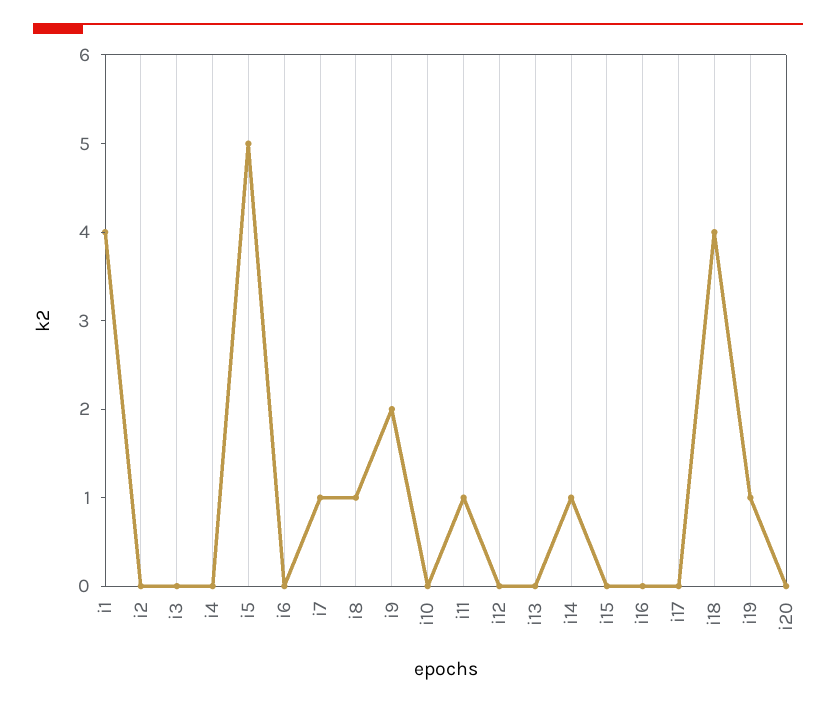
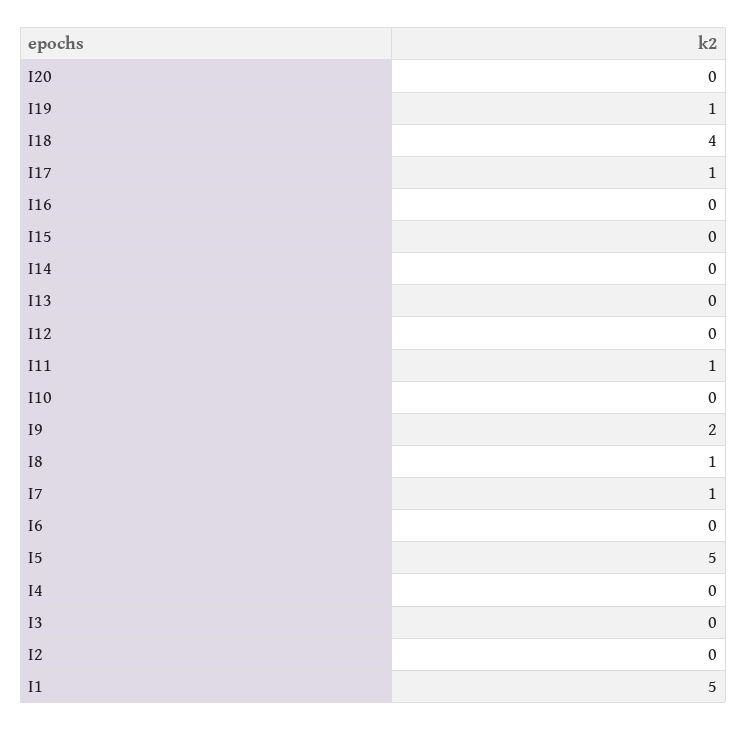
  {
-   "i1": 4,
+   "i1": 5,
    "i2": 0,
    "i3": 0,
    "i4": 0,
    "i5": 5,
    "i6": 0,
    "i7": 1,
    "i8": 1,
    "i9": 2,
    "i10": 0,
    "i11": 1,
    "i12": 0,
    "i13": 0,
-   "i14": 1,
+   "i14": 0,
    "i15": 0,
    "i16": 0,
-   "i17": 0,
+   "i17": 1,
    "i18": 4,
    "i19": 1,
    "i20": 0
  }

